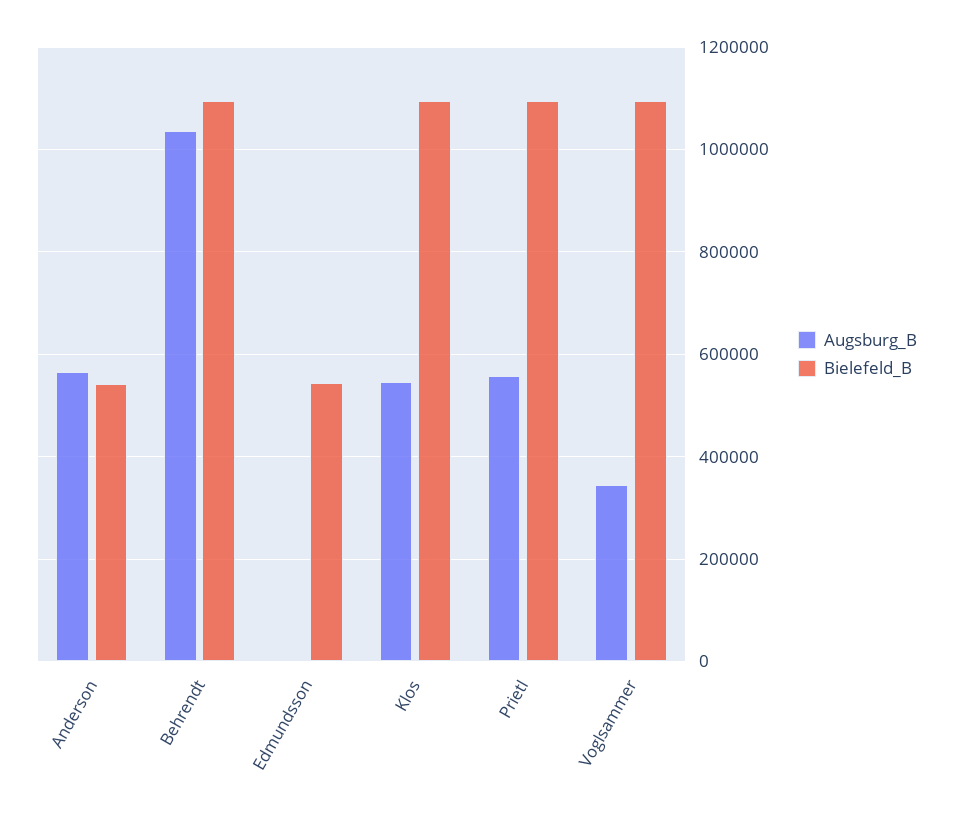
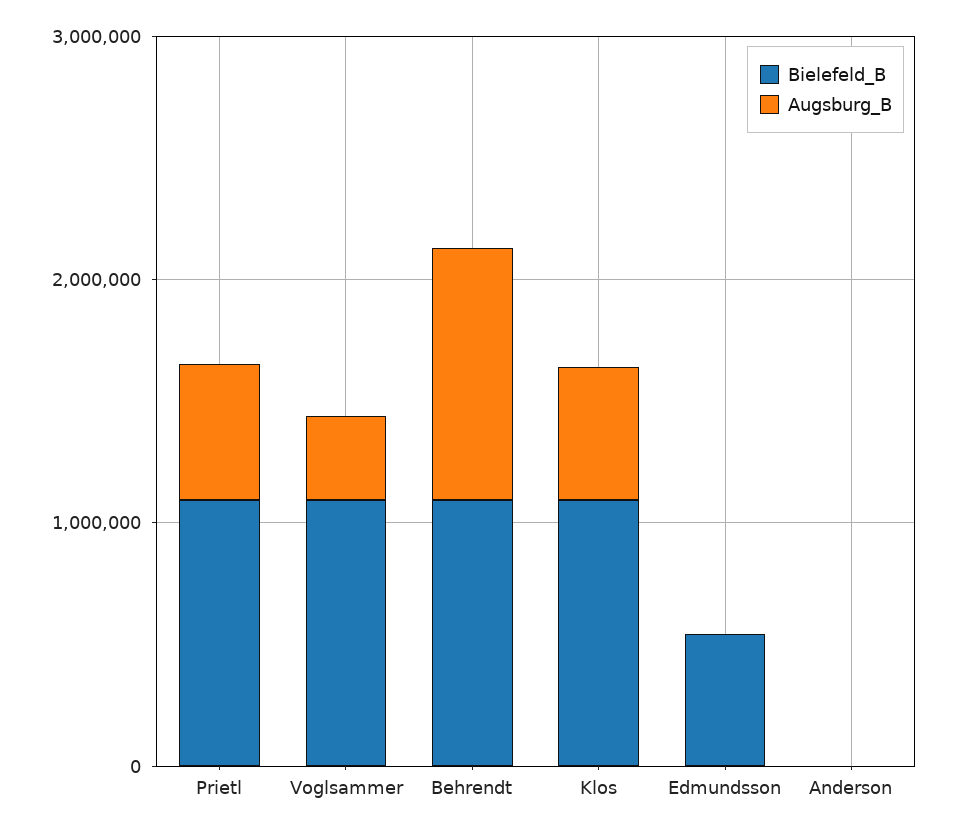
  {
    "Augsburg_B": {
-     "Anderson": 560000,
+     "Anderson": 0,
      "Behrendt": 1040000,
      "Edmundsson": 0,
      "Klos": 540000,
      "Prietl": 560000,
      "Voglsammer": 340000
    },
    "Bielefeld_B": {
-     "Anderson": 540000,
+     "Anderson": 0,
      "Behrendt": 1100000,
      "Edmundsson": 540000,
      "Klos": 1100000,
      "Prietl": 1100000,
      "Voglsammer": 1100000
    }
  }

